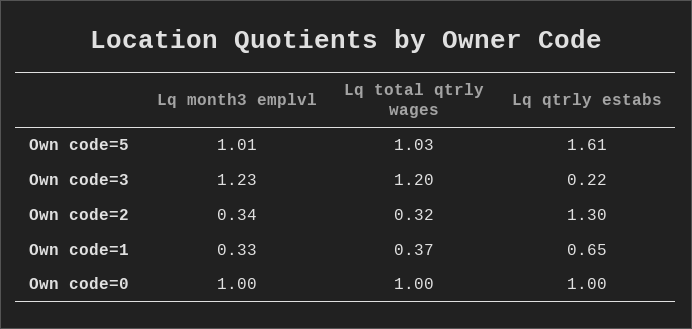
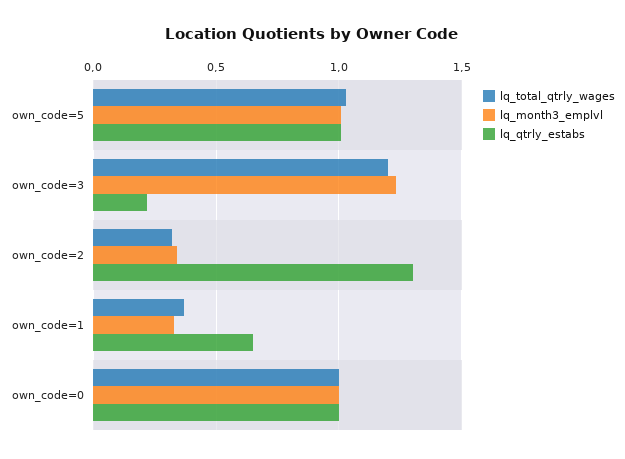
  {
    "Lq month3 emplvl": {
      "Own code=5": 1.01,
      "Own code=3": 1.23,
      "Own code=2": 0.34,
      "Own code=1": 0.33,
      "Own code=0": 1
    },
    "Lq total qtrly wages": {
      "Own code=5": 1.03,
      "Own code=3": 1.2,
      "Own code=2": 0.32,
      "Own code=1": 0.37,
      "Own code=0": 1
    },
    "Lq qtrly estabs": {
-     "Own code=5": 1.61,
+     "Own code=5": 1,
      "Own code=3": 0.22,
      "Own code=2": 1.3,
      "Own code=1": 0.65,
      "Own code=0": 1
    }
  }

